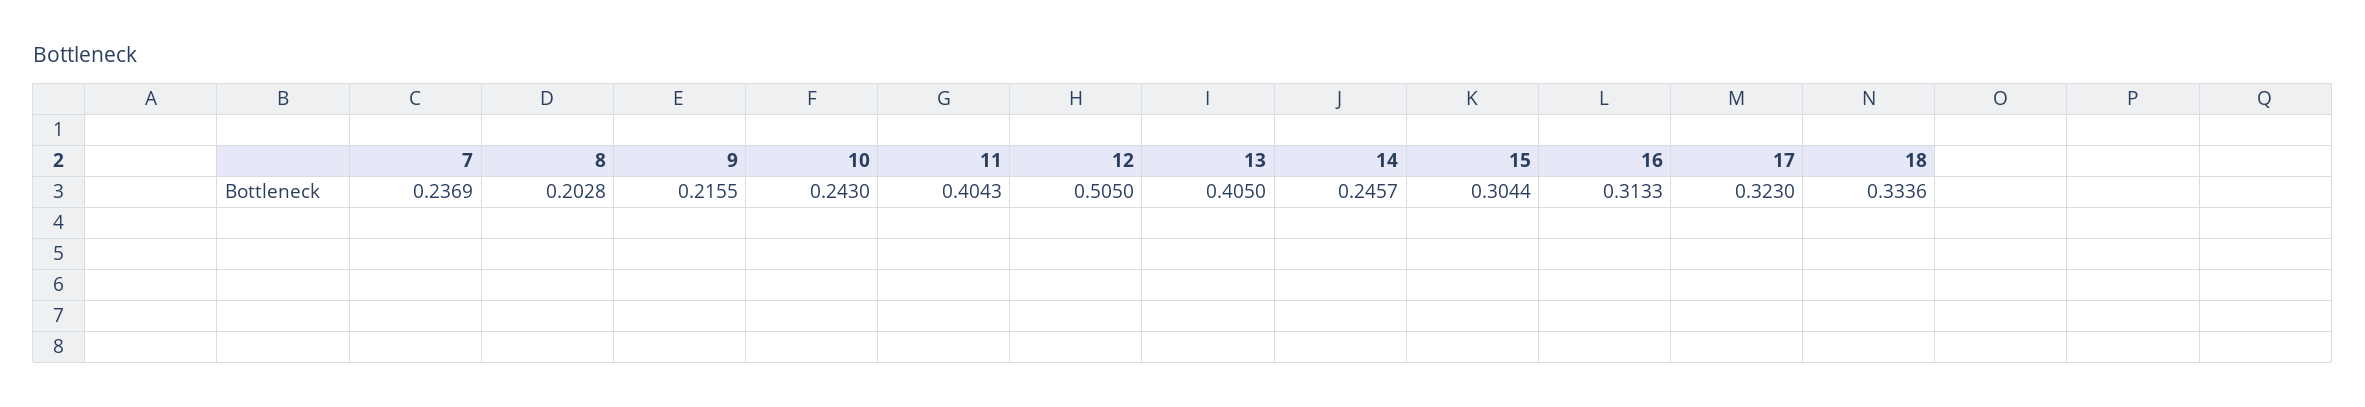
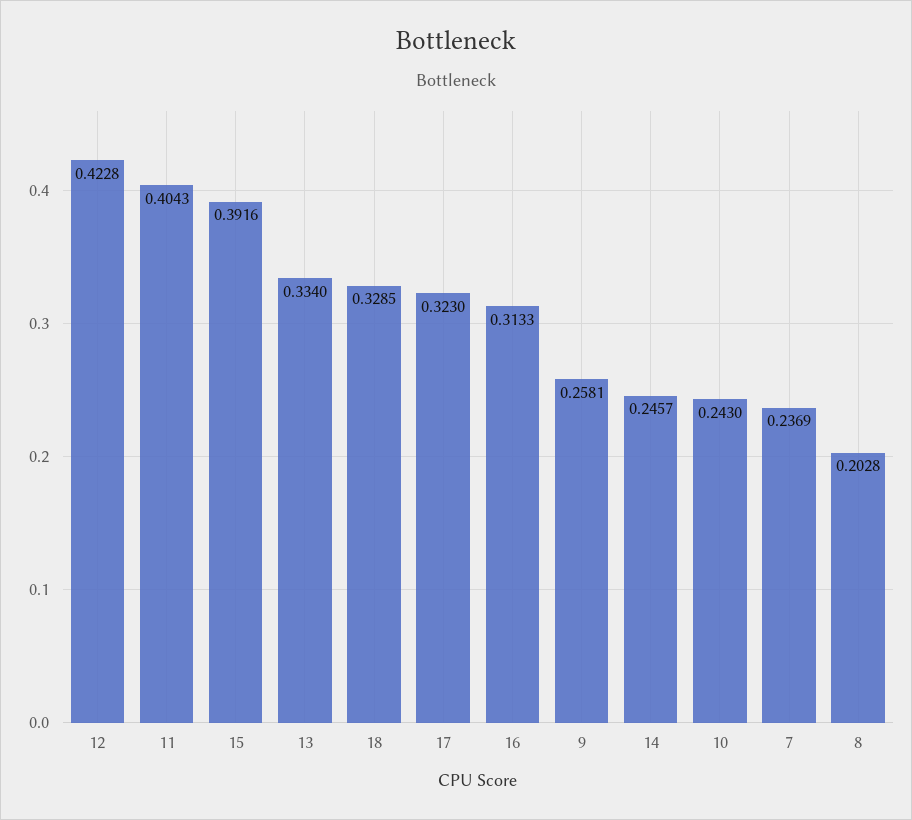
  {
    "7": 0.2369,
    "8": 0.2028,
-   "9": 0.2155,
+   "9": 0.2581,
    "10": 0.243,
    "11": 0.4043,
-   "12": 0.505,
+   "12": 0.4228,
-   "13": 0.405,
+   "13": 0.334,
    "14": 0.2457,
-   "15": 0.3044,
+   "15": 0.3916,
    "16": 0.3133,
    "17": 0.323,
-   "18": 0.3336
+   "18": 0.3285
  }

